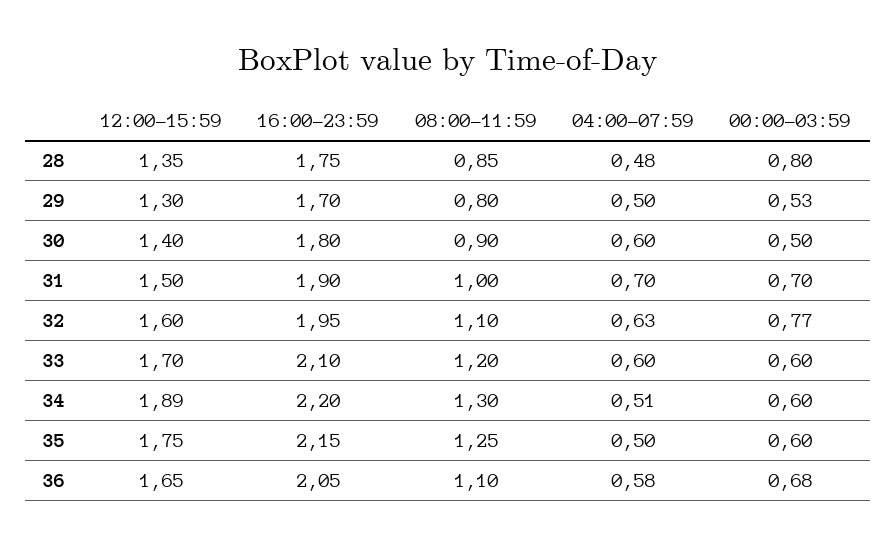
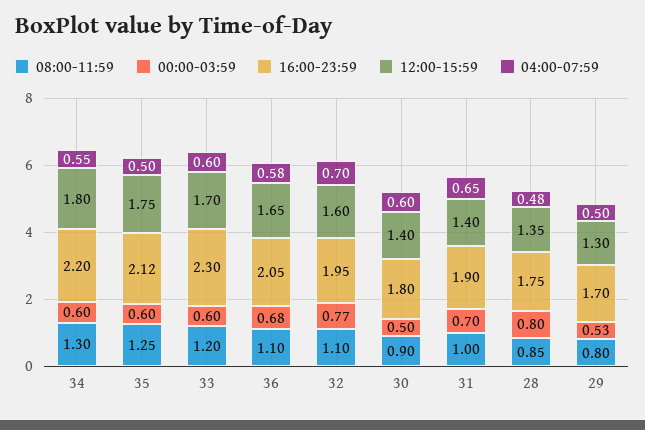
  {
    "12:00-15:59": {
      "28": 1.35,
      "29": 1.3,
      "30": 1.4,
-     "31": 1.5,
+     "31": 1.4,
      "32": 1.6,
      "33": 1.7,
-     "34": 1.89,
+     "34": 1.8,
      "35": 1.75,
      "36": 1.65
    },
    "16:00-23:59": {
      "28": 1.75,
      "29": 1.7,
      "30": 1.8,
      "31": 1.9,
      "32": 1.95,
-     "33": 2.1,
+     "33": 2.3,
      "34": 2.2,
-     "35": 2.15,
+     "35": 2.12,
      "36": 2.05
    },
    "08:00-11:59": {
      "28": 0.85,
      "29": 0.8,
      "30": 0.9,
      "31": 1,
      "32": 1.1,
      "33": 1.2,
      "34": 1.3,
      "35": 1.25,
      "36": 1.1
    },
    "04:00-07:59": {
      "28": 0.48,
      "29": 0.5,
      "30": 0.6,
-     "31": 0.7,
+     "31": 0.65,
-     "32": 0.63,
+     "32": 0.7,
      "33": 0.6,
-     "34": 0.51,
+     "34": 0.55,
      "35": 0.5,
      "36": 0.58
    },
    "00:00-03:59": {
      "28": 0.8,
      "29": 0.53,
      "30": 0.5,
      "31": 0.7,
      "32": 0.77,
      "33": 0.6,
      "34": 0.6,
      "35": 0.6,
      "36": 0.68
    }
  }

